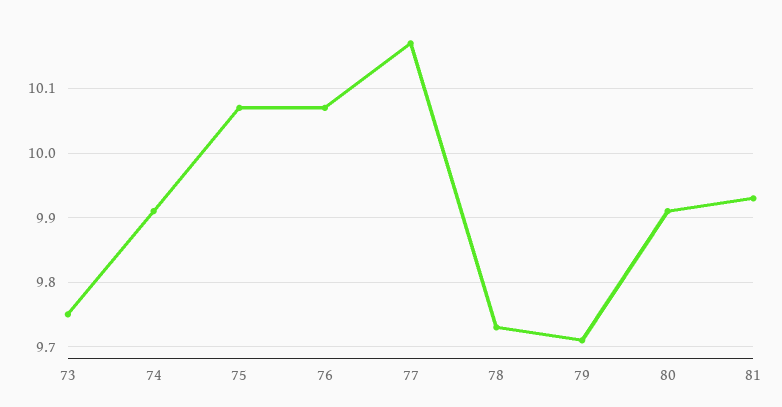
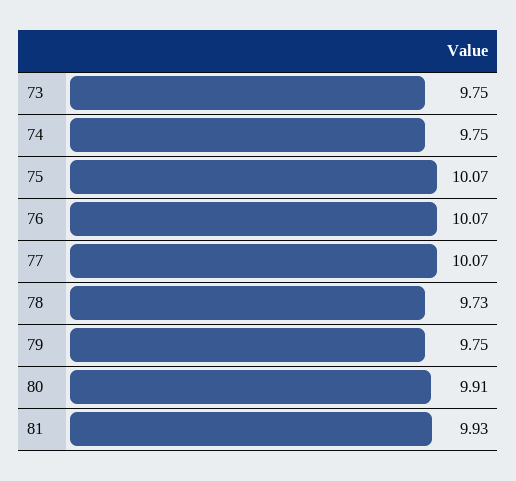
  {
    "73": 9.75,
-   "74": 9.91,
+   "74": 9.75,
    "75": 10.07,
    "76": 10.07,
-   "77": 10.17,
+   "77": 10.07,
    "78": 9.73,
-   "79": 9.71,
+   "79": 9.75,
    "80": 9.91,
    "81": 9.93
  }

